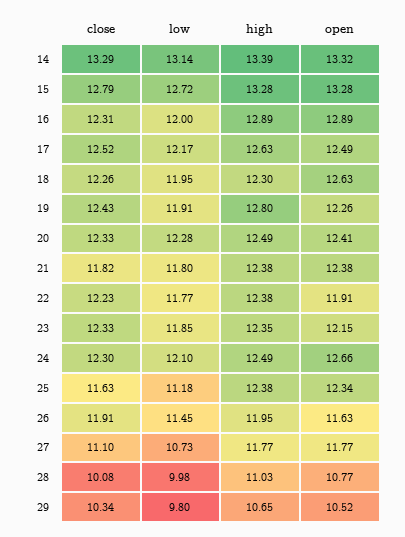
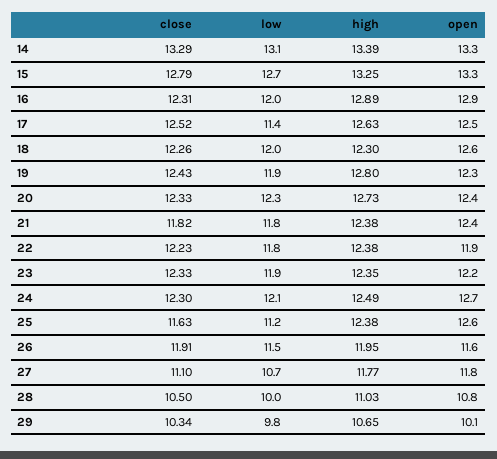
  {
    "close": {
      "14": 13.29,
      "15": 12.79,
      "16": 12.31,
      "17": 12.52,
      "18": 12.26,
      "19": 12.43,
      "20": 12.33,
      "21": 11.82,
      "22": 12.23,
      "23": 12.33,
      "24": 12.3,
      "25": 11.63,
      "26": 11.91,
      "27": 11.1,
-     "28": 10.08,
+     "28": 10.5,
      "29": 10.34
    },
    "low": {
      "14": 13.14,
      "15": 12.72,
      "16": 12,
-     "17": 12.17,
+     "17": 11.4,
      "18": 11.95,
      "19": 11.91,
      "20": 12.28,
      "21": 11.8,
      "22": 11.77,
      "23": 11.85,
      "24": 12.1,
      "25": 11.18,
      "26": 11.45,
      "27": 10.73,
      "28": 9.98,
      "29": 9.8
    },
    "high": {
      "14": 13.39,
-     "15": 13.28,
+     "15": 13.25,
      "16": 12.89,
      "17": 12.63,
      "18": 12.3,
      "19": 12.8,
-     "20": 12.49,
+     "20": 12.73,
      "21": 12.38,
      "22": 12.38,
      "23": 12.35,
      "24": 12.49,
      "25": 12.38,
      "26": 11.95,
      "27": 11.77,
      "28": 11.03,
      "29": 10.65
    },
    "open": {
      "14": 13.32,
      "15": 13.28,
      "16": 12.89,
      "17": 12.49,
      "18": 12.63,
      "19": 12.26,
      "20": 12.41,
      "21": 12.38,
      "22": 11.91,
      "23": 12.15,
      "24": 12.66,
-     "25": 12.34,
+     "25": 12.6,
      "26": 11.63,
      "27": 11.77,
      "28": 10.77,
-     "29": 10.52
+     "29": 10.1
    }
  }

